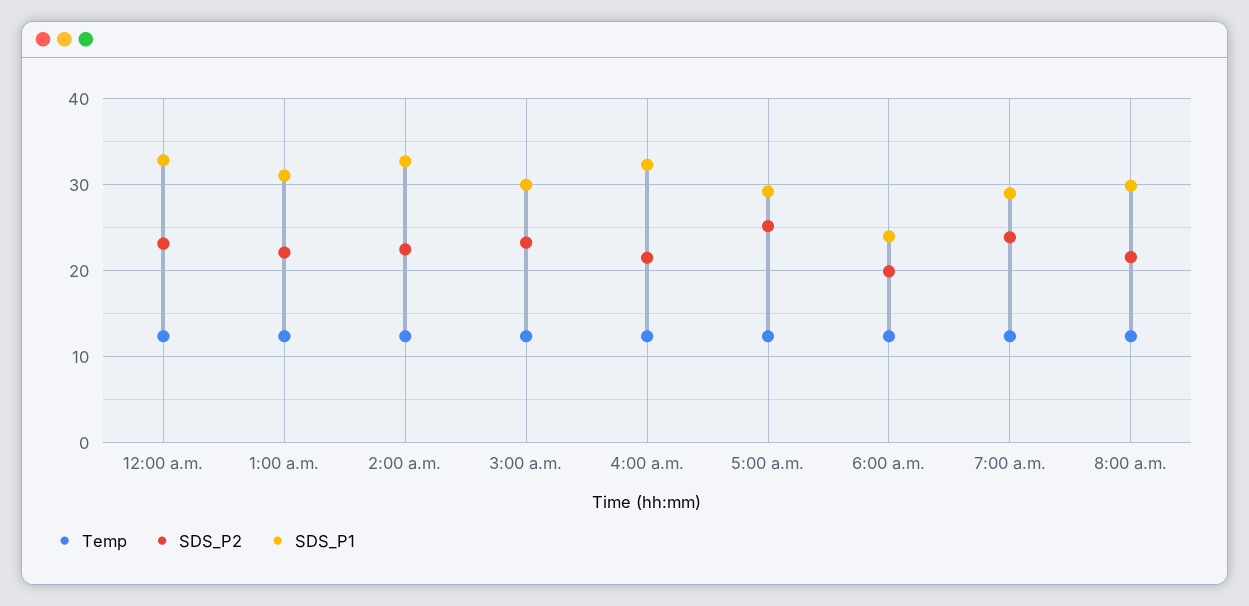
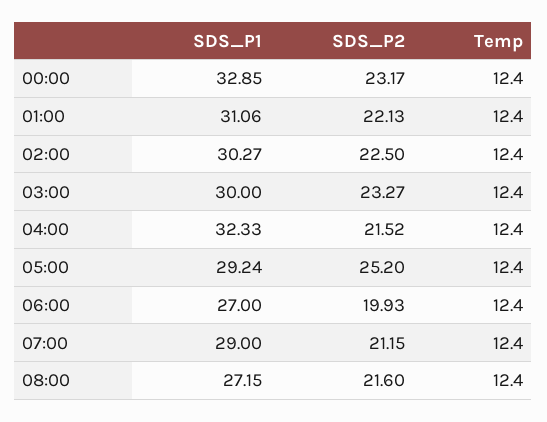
  {
    "Temp": {
      "12:00 a.m.": 12.4,
      "1:00 a.m.": 12.4,
      "2:00 a.m.": 12.4,
      "3:00 a.m.": 12.4,
      "4:00 a.m.": 12.4,
      "5:00 a.m.": 12.4,
      "6:00 a.m.": 12.4,
      "7:00 a.m.": 12.4,
      "8:00 a.m.": 12.4
    },
    "SDS_P2": {
      "12:00 a.m.": 23.17,
      "1:00 a.m.": 22.13,
      "2:00 a.m.": 22.5,
      "3:00 a.m.": 23.27,
      "4:00 a.m.": 21.52,
      "5:00 a.m.": 25.2,
      "6:00 a.m.": 19.93,
-     "7:00 a.m.": 24,
+     "7:00 a.m.": 21.15,
      "8:00 a.m.": 21.6
    },
    "SDS_P1": {
      "12:00 a.m.": 32.85,
      "1:00 a.m.": 31.06,
-     "2:00 a.m.": 33,
+     "2:00 a.m.": 30.27,
      "3:00 a.m.": 30,
      "4:00 a.m.": 32.33,
      "5:00 a.m.": 29.24,
-     "6:00 a.m.": 24,
+     "6:00 a.m.": 27,
      "7:00 a.m.": 29,
-     "8:00 a.m.": 30
+     "8:00 a.m.": 27.15
    }
  }

